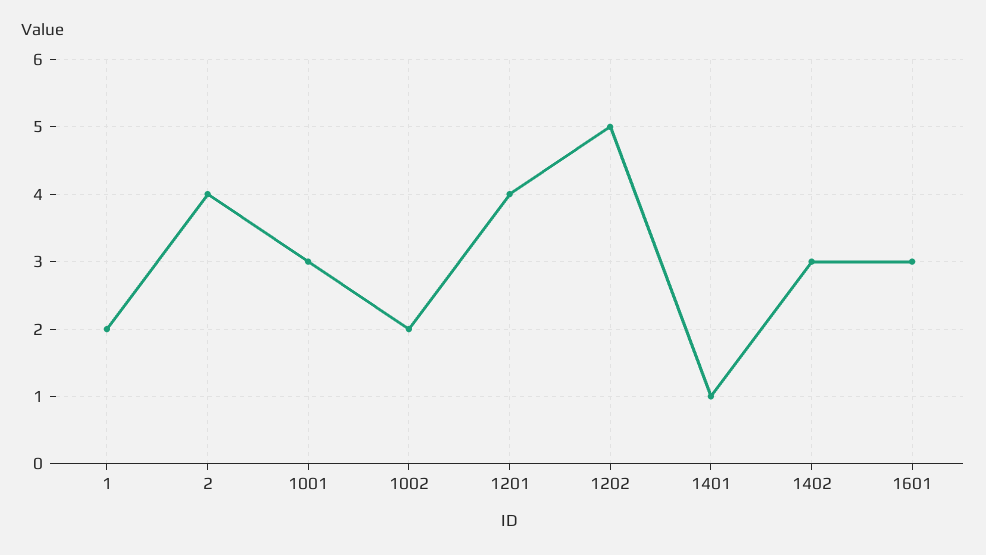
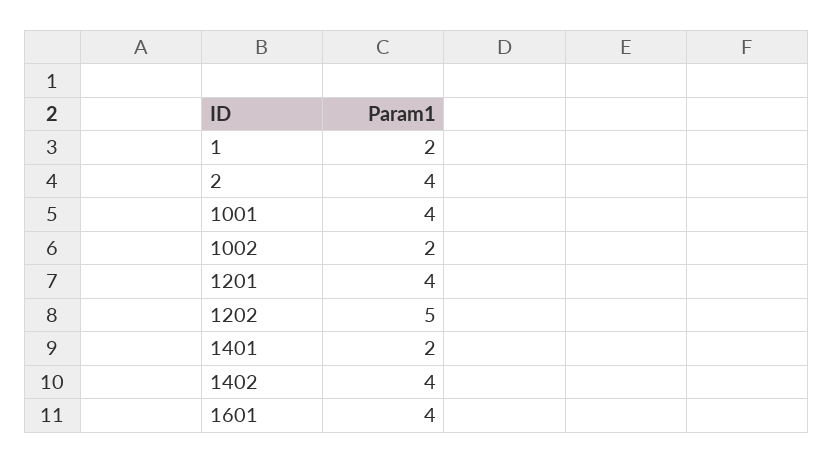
  {
    "1": 2,
    "2": 4,
-   "1001": 3,
+   "1001": 4,
    "1002": 2,
    "1201": 4,
    "1202": 5,
-   "1401": 1,
+   "1401": 2,
-   "1402": 3,
+   "1402": 4,
-   "1601": 3
+   "1601": 4
  }

